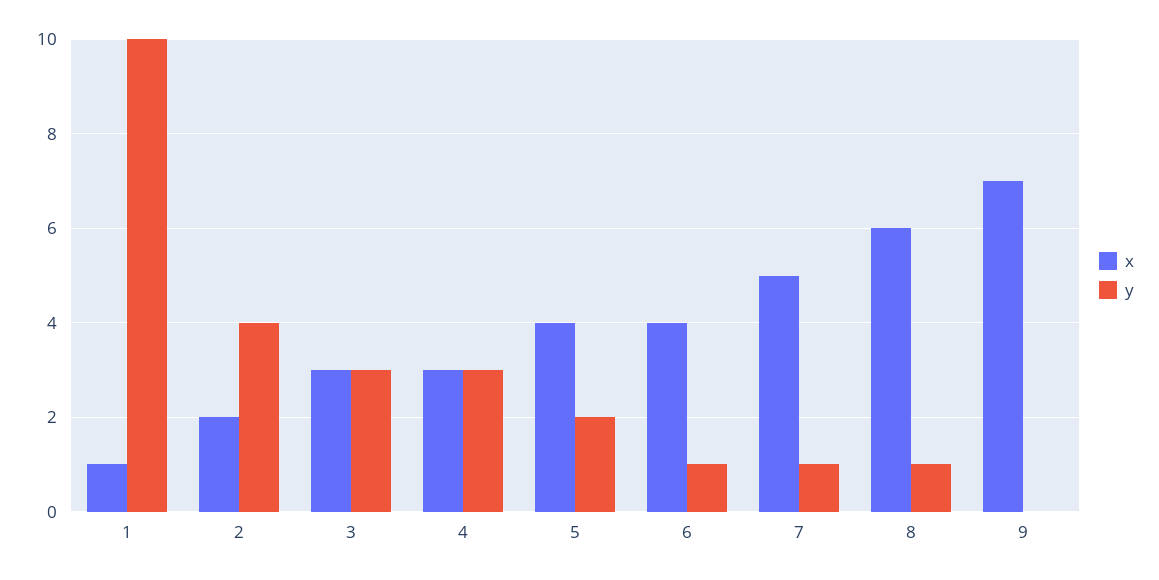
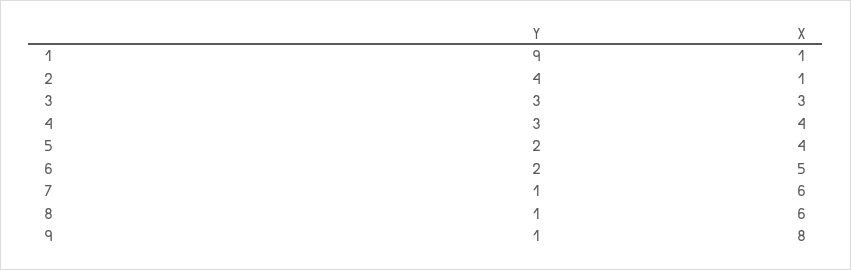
  {
    "x": {
      "1": 1,
-     "2": 2,
+     "2": 1,
      "3": 3,
-     "4": 3,
+     "4": 4,
      "5": 4,
-     "6": 4,
+     "6": 5,
-     "7": 5,
+     "7": 6,
      "8": 6,
-     "9": 7
+     "9": 8
    },
    "y": {
-     "1": 10,
+     "1": 9,
      "2": 4,
      "3": 3,
      "4": 3,
      "5": 2,
-     "6": 1,
+     "6": 2,
      "7": 1,
      "8": 1,
-     "9": 0
+     "9": 1
    }
  }

